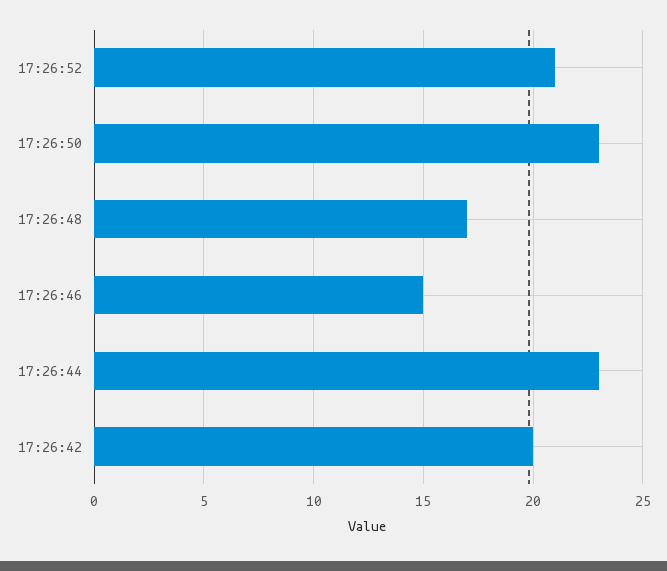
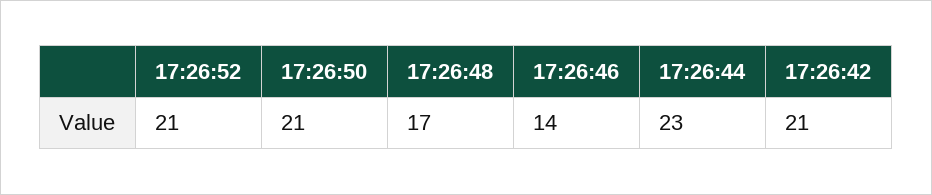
  {
    "17:26:52": 21,
-   "17:26:50": 23,
+   "17:26:50": 21,
    "17:26:48": 17,
-   "17:26:46": 15,
+   "17:26:46": 14,
    "17:26:44": 23,
-   "17:26:42": 20
+   "17:26:42": 21
  }

